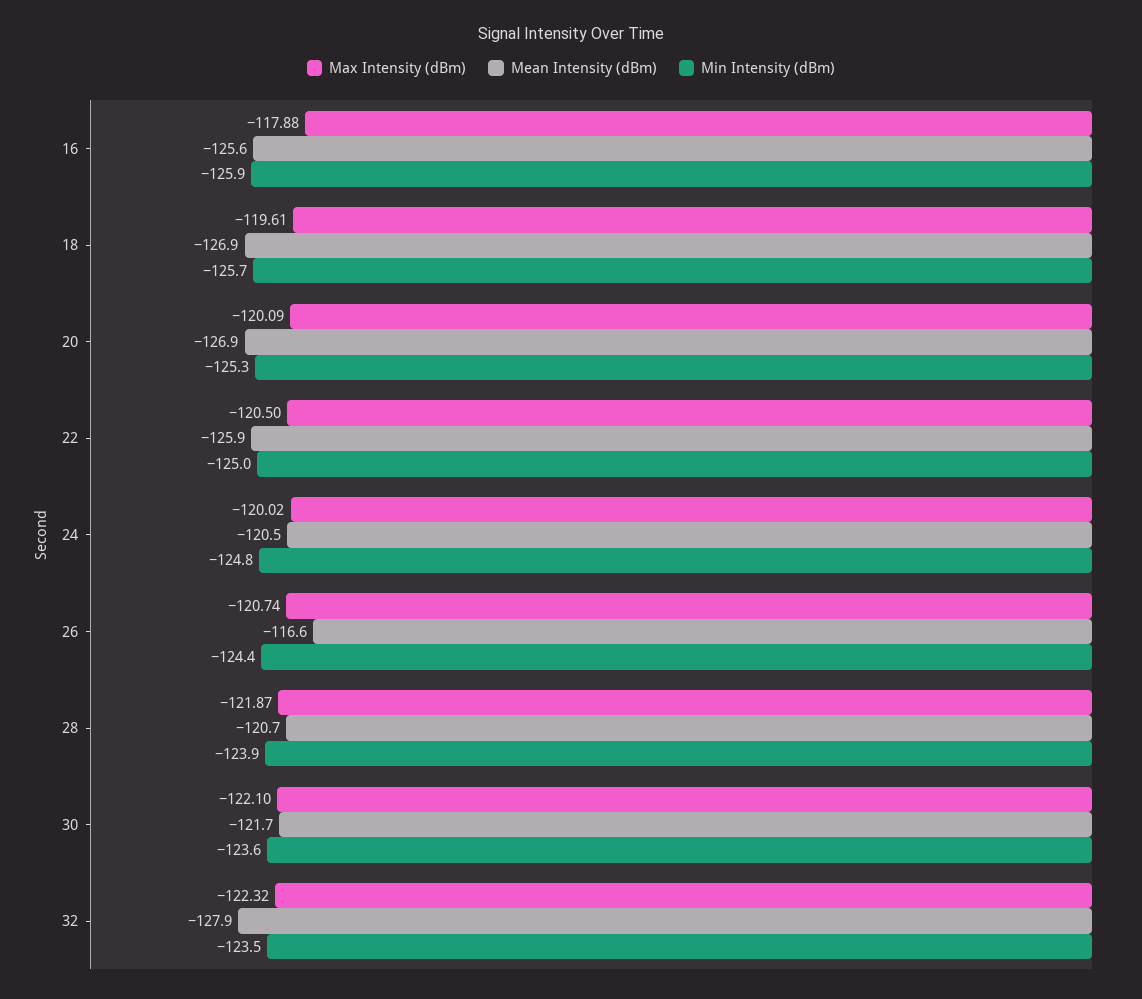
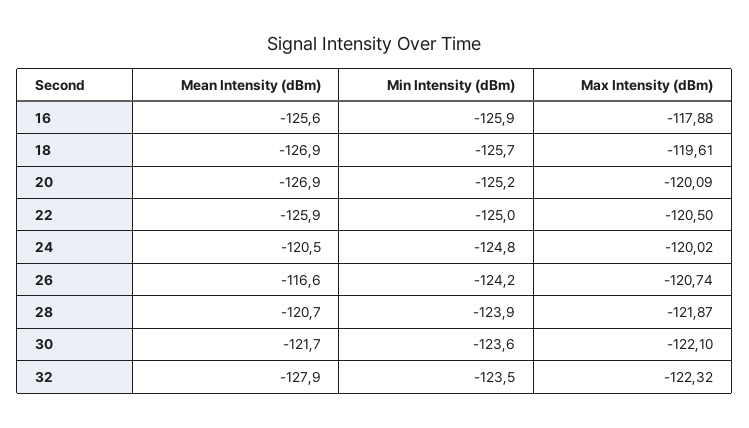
  {
    "Max Intensity (dBm)": {
      "16": -117.88,
      "18": -119.61,
      "20": -120.09,
      "22": -120.5,
      "24": -120.02,
      "26": -120.74,
      "28": -121.87,
      "30": -122.1,
      "32": -122.32
    },
    "Mean Intensity (dBm)": {
      "16": -125.6,
      "18": -126.9,
      "20": -126.9,
      "22": -125.9,
      "24": -120.5,
      "26": -116.6,
      "28": -120.7,
      "30": -121.7,
      "32": -127.9
    },
    "Min Intensity (dBm)": {
      "16": -125.9,
      "18": -125.7,
-     "20": -125.3,
+     "20": -125.2,
      "22": -125,
      "24": -124.8,
-     "26": -124.4,
+     "26": -124.2,
      "28": -123.9,
      "30": -123.6,
      "32": -123.5
    }
  }

